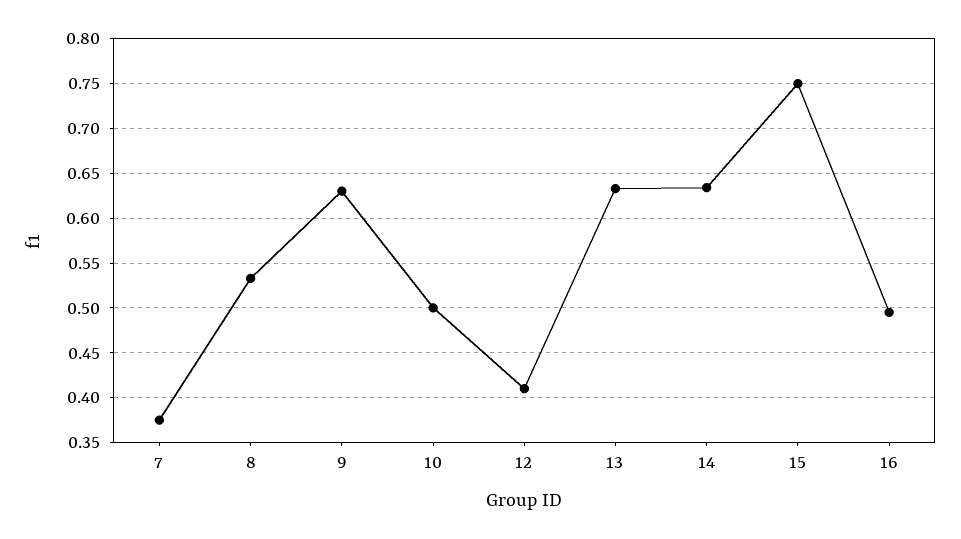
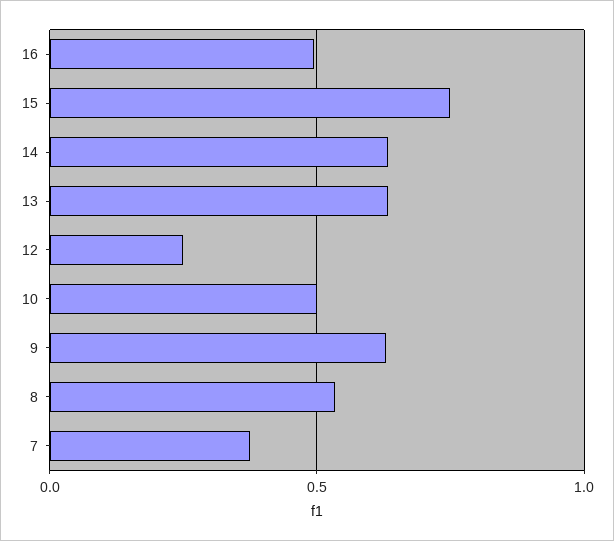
  {
    "7": 0.38,
    "8": 0.53,
    "9": 0.63,
    "10": 0.5,
-   "12": 0.41,
+   "12": 0.25,
    "13": 0.63,
    "14": 0.63,
    "15": 0.75,
    "16": 0.5
  }

